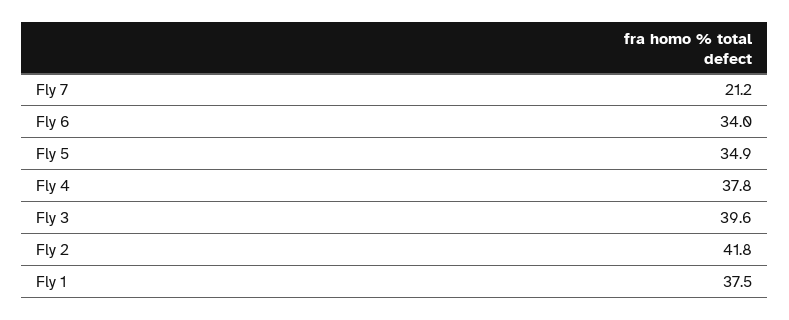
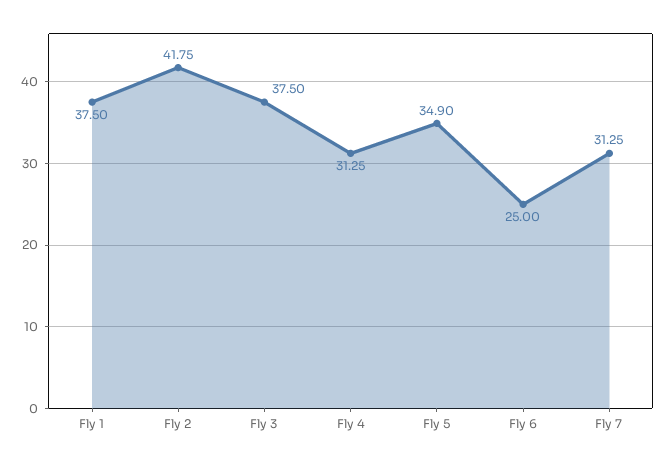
  {
-   "Fly 7": 21.2,
+   "Fly 7": 31.25,
-   "Fly 6": 34,
+   "Fly 6": 25,
    "Fly 5": 34.9,
-   "Fly 4": 37.8,
+   "Fly 4": 31.25,
-   "Fly 3": 39.6,
+   "Fly 3": 37.5,
    "Fly 2": 41.75,
    "Fly 1": 37.5
  }

